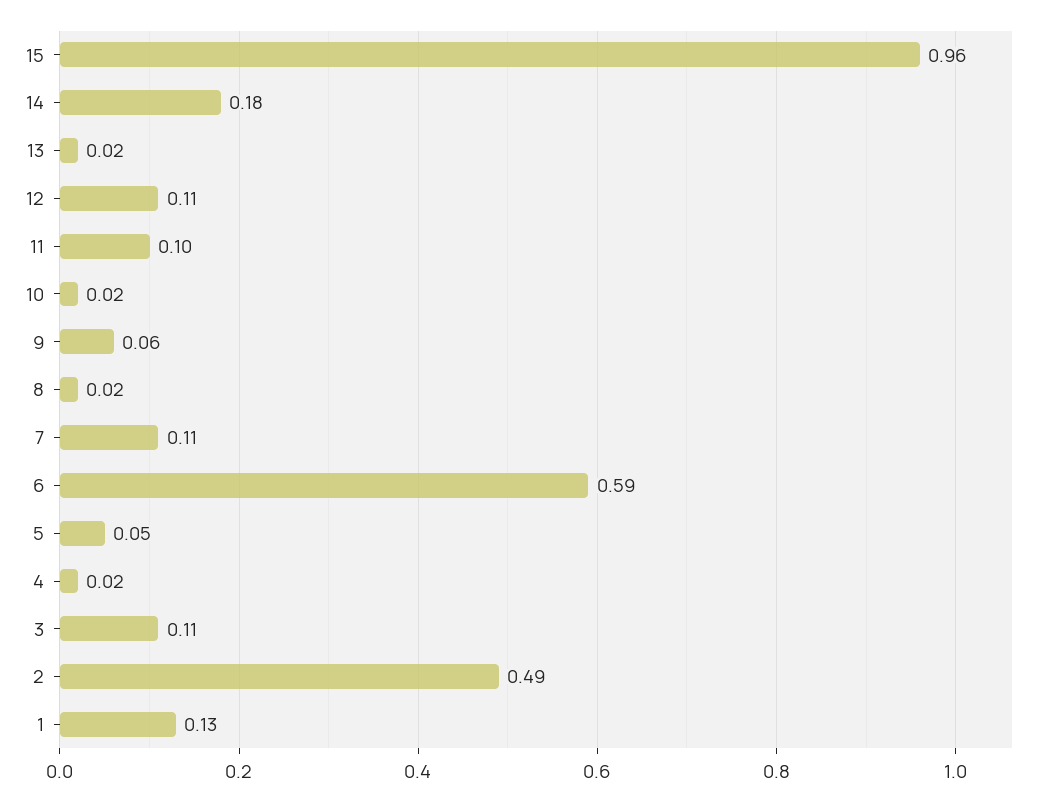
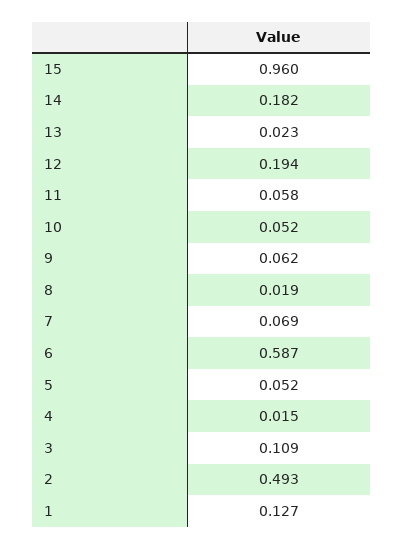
  {
    "15": 0.96,
    "14": 0.182,
    "13": 0.023,
-   "12": 0.11,
+   "12": 0.194,
-   "11": 0.1,
+   "11": 0.058,
-   "10": 0.02,
+   "10": 0.052,
    "9": 0.062,
    "8": 0.019,
-   "7": 0.11,
+   "7": 0.069,
    "6": 0.587,
    "5": 0.052,
    "4": 0.015,
    "3": 0.109,
    "2": 0.493,
    "1": 0.127
  }

